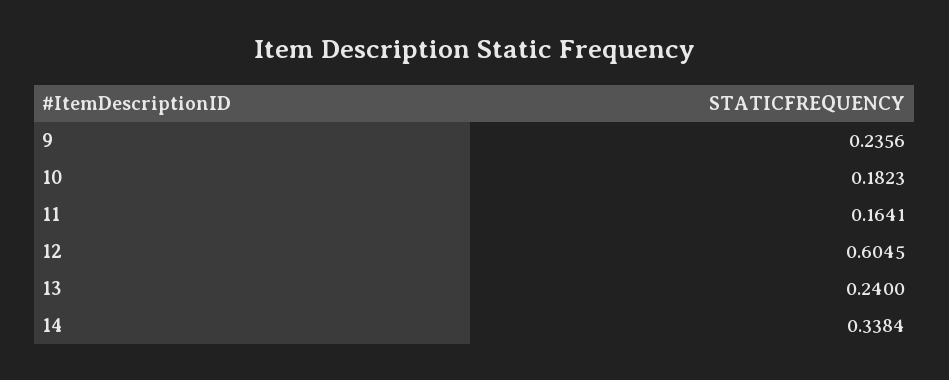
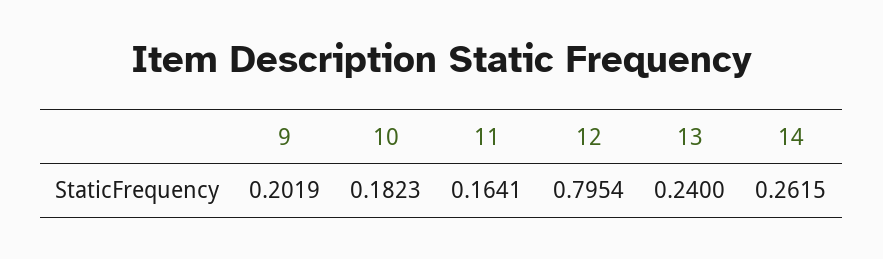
  {
-   "9": 0.2356,
+   "9": 0.2019,
    "10": 0.1823,
    "11": 0.1641,
-   "12": 0.6045,
+   "12": 0.7954,
    "13": 0.24,
-   "14": 0.3384
+   "14": 0.2615
  }

